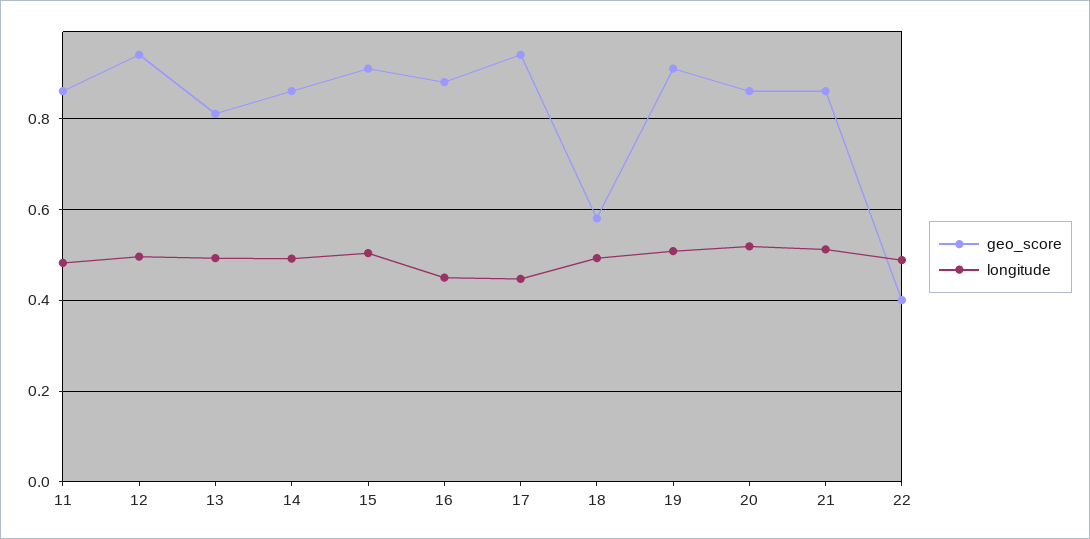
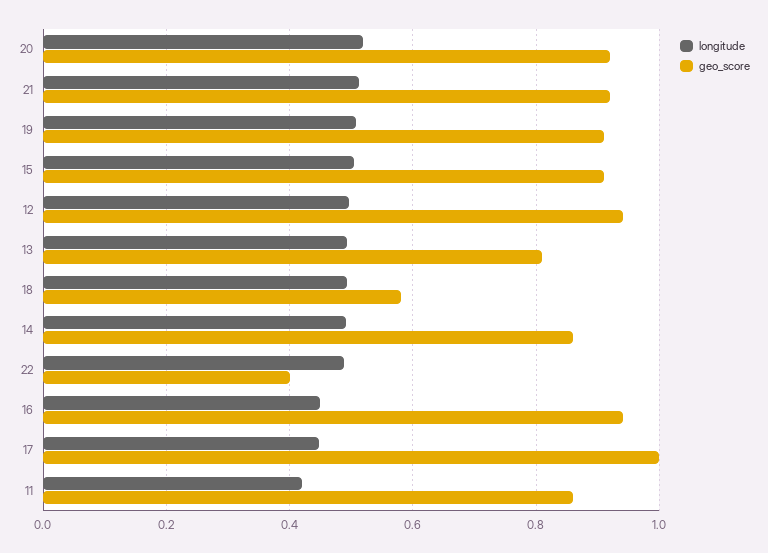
  {
    "geo_score": {
      "11": 0.86,
      "12": 0.94,
      "13": 0.82,
      "14": 0.86,
      "15": 0.92,
-     "16": 0.88,
+     "16": 0.94,
-     "17": 0.94,
+     "17": 1,
      "18": 0.58,
      "19": 0.92,
-     "20": 0.86,
+     "20": 0.92,
-     "21": 0.86,
+     "21": 0.92,
      "22": 0.4
    },
    "longitude": {
-     "11": 0.48,
+     "11": 0.42,
      "12": 0.5,
      "13": 0.5,
      "14": 0.5,
      "15": 0.5,
      "16": 0.44,
      "17": 0.44,
      "18": 0.5,
      "19": 0.5,
      "20": 0.52,
      "21": 0.52,
      "22": 0.48
    }
  }

